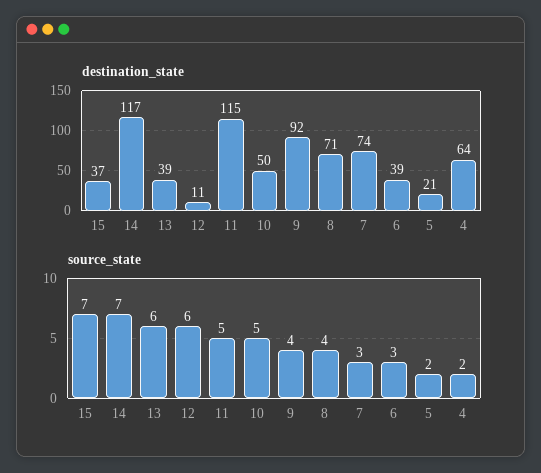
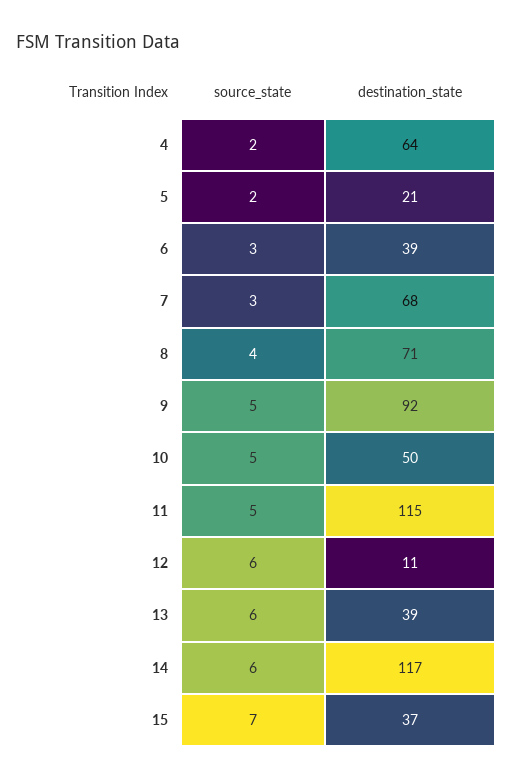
  {
    "destination_state": {
      "15": 37,
      "14": 117,
      "13": 39,
      "12": 11,
      "11": 115,
      "10": 50,
      "9": 92,
      "8": 71,
-     "7": 74,
+     "7": 68,
      "6": 39,
      "5": 21,
      "4": 64
    },
    "source_state": {
      "15": 7,
-     "14": 7,
+     "14": 6,
      "13": 6,
      "12": 6,
      "11": 5,
      "10": 5,
-     "9": 4,
+     "9": 5,
      "8": 4,
      "7": 3,
      "6": 3,
      "5": 2,
      "4": 2
    }
  }

